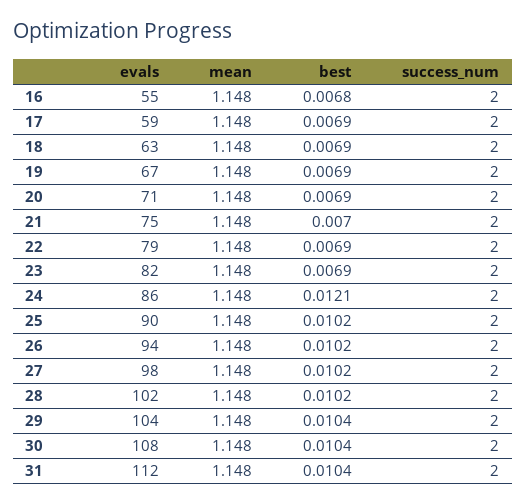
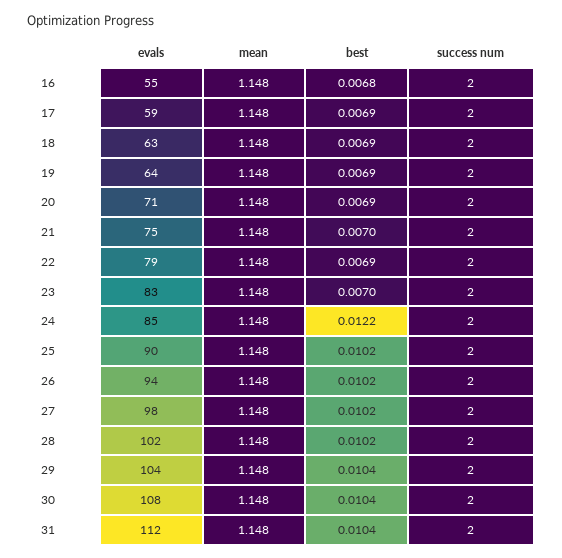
  {
    "evals": {
      "16": 55,
      "17": 59,
      "18": 63,
-     "19": 67,
+     "19": 64,
      "20": 71,
      "21": 75,
      "22": 79,
-     "23": 82,
+     "23": 83,
-     "24": 86,
+     "24": 85,
      "25": 90,
      "26": 94,
      "27": 98,
      "28": 102,
      "29": 104,
      "30": 108,
      "31": 112
    },
    "mean": {
      "16": 1.148,
      "17": 1.148,
      "18": 1.148,
      "19": 1.148,
      "20": 1.148,
      "21": 1.148,
      "22": 1.148,
      "23": 1.148,
      "24": 1.148,
      "25": 1.148,
      "26": 1.148,
      "27": 1.148,
      "28": 1.148,
      "29": 1.148,
      "30": 1.148,
      "31": 1.148
    },
    "best": {
      "16": 0.0068,
      "17": 0.0069,
      "18": 0.0069,
      "19": 0.0069,
      "20": 0.0069,
      "21": 0.007,
      "22": 0.0069,
-     "23": 0.0069,
+     "23": 0.007,
-     "24": 0.0121,
+     "24": 0.0122,
      "25": 0.0102,
      "26": 0.0102,
      "27": 0.0102,
      "28": 0.0102,
      "29": 0.0104,
      "30": 0.0104,
      "31": 0.0104
    },
    "success_num": {
      "16": 2,
      "17": 2,
      "18": 2,
      "19": 2,
      "20": 2,
      "21": 2,
      "22": 2,
      "23": 2,
      "24": 2,
      "25": 2,
      "26": 2,
      "27": 2,
      "28": 2,
      "29": 2,
      "30": 2,
      "31": 2
    }
  }

